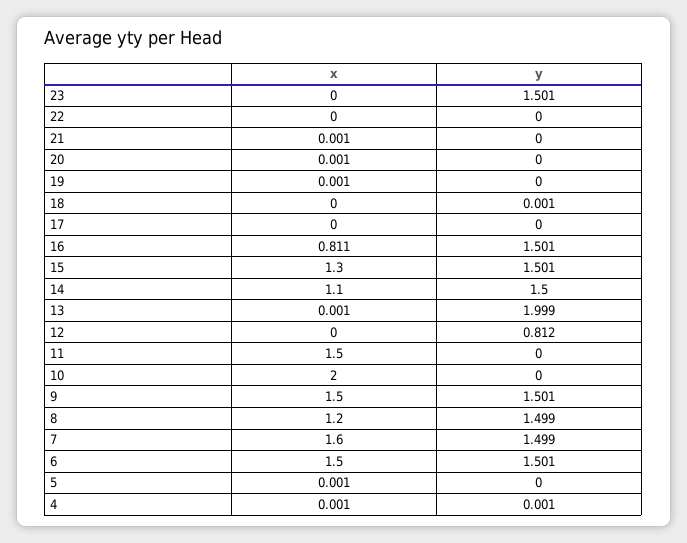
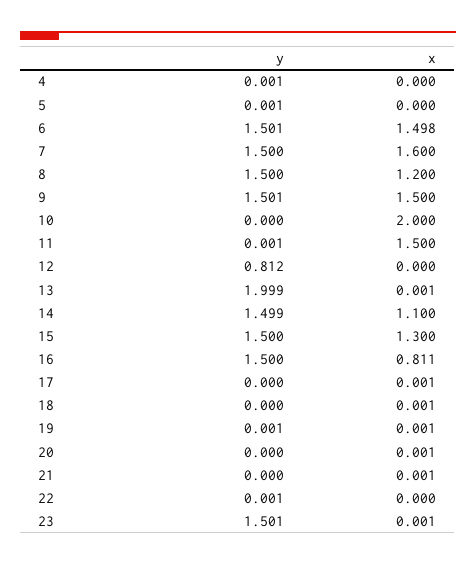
  {
    "x": {
-     "23": 0,
+     "23": 0.001,
      "22": 0,
      "21": 0.001,
      "20": 0.001,
      "19": 0.001,
-     "18": 0,
+     "18": 0.001,
-     "17": 0,
+     "17": 0.001,
      "16": 0.811,
      "15": 1.3,
      "14": 1.1,
      "13": 0.001,
      "12": 0,
      "11": 1.5,
      "10": 2,
      "9": 1.5,
      "8": 1.2,
      "7": 1.6,
-     "6": 1.5,
+     "6": 1.498,
-     "5": 0.001,
+     "5": 0,
-     "4": 0.001
+     "4": 0
    },
    "y": {
      "23": 1.501,
-     "22": 0,
+     "22": 0.001,
      "21": 0,
      "20": 0,
-     "19": 0,
+     "19": 0.001,
-     "18": 0.001,
+     "18": 0,
      "17": 0,
-     "16": 1.501,
+     "16": 1.5,
-     "15": 1.501,
+     "15": 1.5,
-     "14": 1.5,
+     "14": 1.499,
      "13": 1.999,
      "12": 0.812,
-     "11": 0,
+     "11": 0.001,
      "10": 0,
      "9": 1.501,
-     "8": 1.499,
+     "8": 1.5,
-     "7": 1.499,
+     "7": 1.5,
      "6": 1.501,
-     "5": 0,
+     "5": 0.001,
      "4": 0.001
    }
  }

